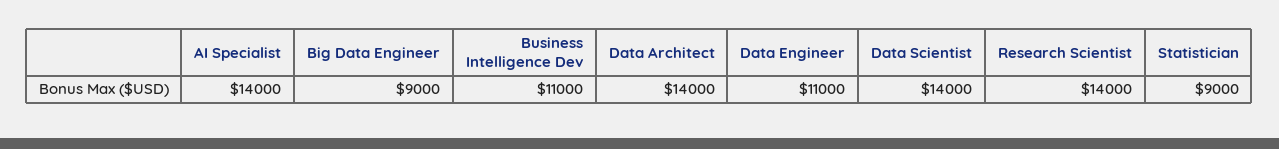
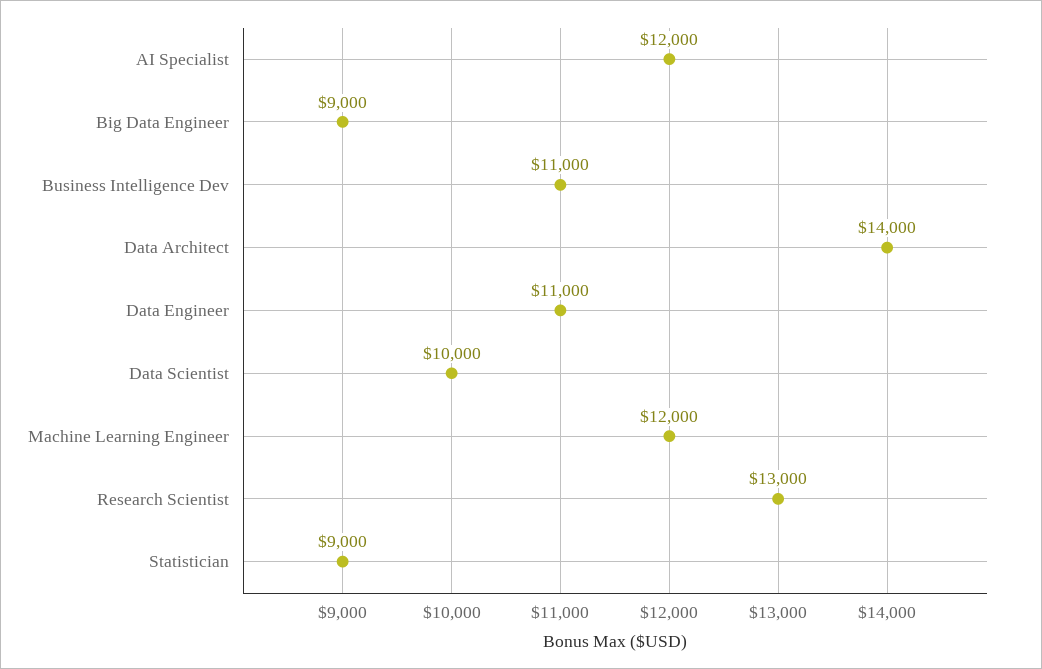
  {
-   "AI Specialist": 14000,
+   "AI Specialist": 12000,
    "Big Data Engineer": 9000,
    "Business Intelligence Dev": 11000,
    "Data Architect": 14000,
    "Data Engineer": 11000,
-   "Data Scientist": 14000,
+   "Data Scientist": 10000,
-   "Research Scientist": 14000,
+   "Research Scientist": 13000,
-   "Statistician": 9000
+   "Statistician": 9000,
+   "Machine Learning Engineer": 12000
  }

